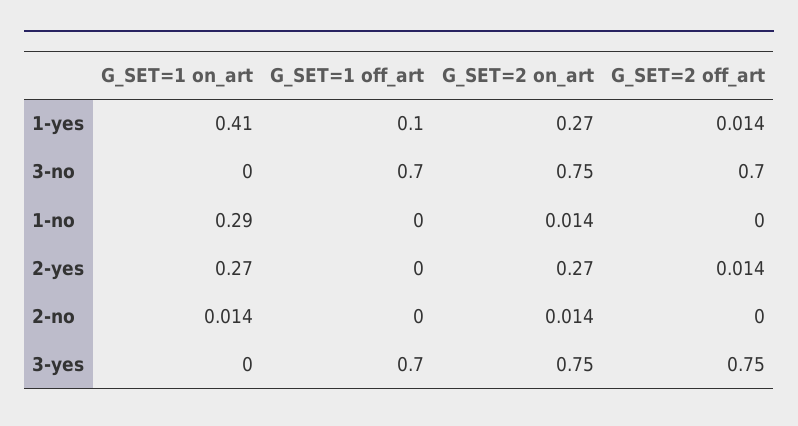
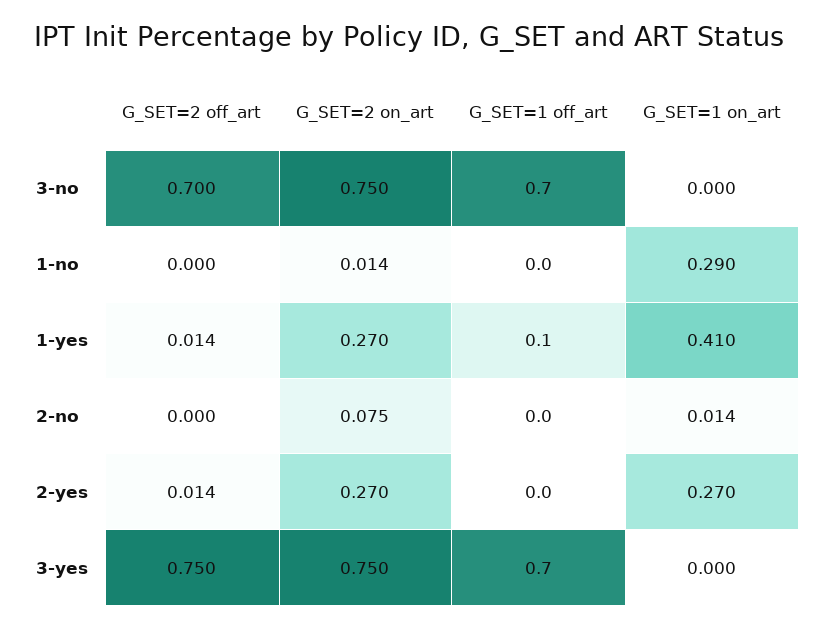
  {
    "G_SET=1 on_art": {
      "1-yes": 0.41,
      "3-no": 0,
      "1-no": 0.29,
      "2-yes": 0.27,
      "2-no": 0.014,
      "3-yes": 0
    },
    "G_SET=1 off_art": {
      "1-yes": 0.1,
      "3-no": 0.7,
      "1-no": 0,
      "2-yes": 0,
      "2-no": 0,
      "3-yes": 0.7
    },
    "G_SET=2 on_art": {
      "1-yes": 0.27,
      "3-no": 0.75,
      "1-no": 0.014,
      "2-yes": 0.27,
-     "2-no": 0.014,
+     "2-no": 0.075,
      "3-yes": 0.75
    },
    "G_SET=2 off_art": {
      "1-yes": 0.014,
      "3-no": 0.7,
      "1-no": 0,
      "2-yes": 0.014,
      "2-no": 0,
      "3-yes": 0.75
    }
  }

